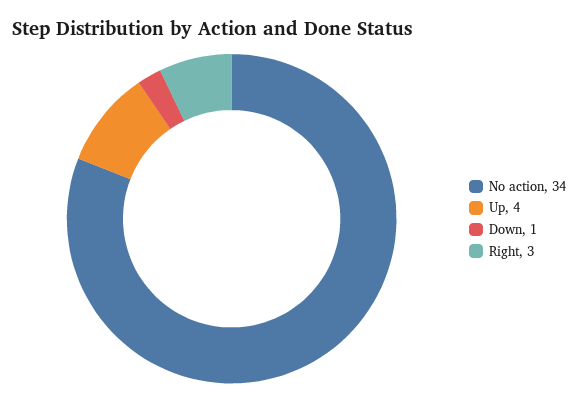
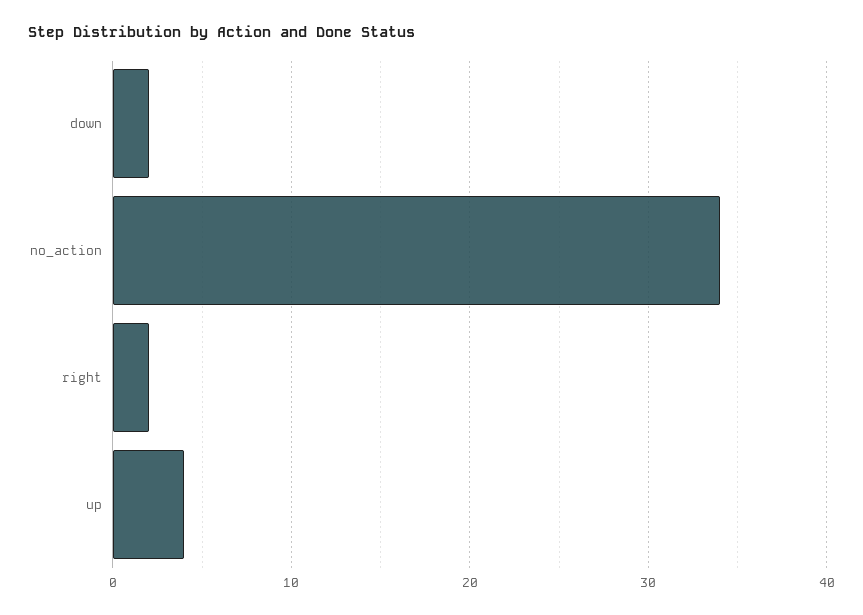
  {
    "No action": 34,
    "Up": 4,
-   "Down": 1,
+   "Down": 2,
-   "Right": 3
+   "Right": 2
  }

